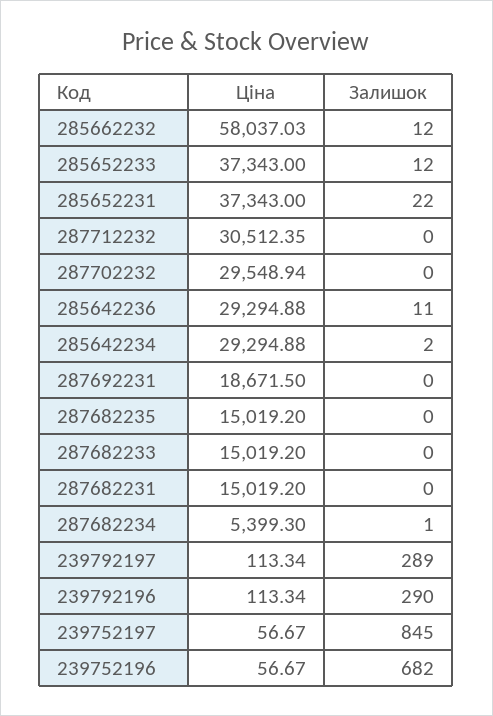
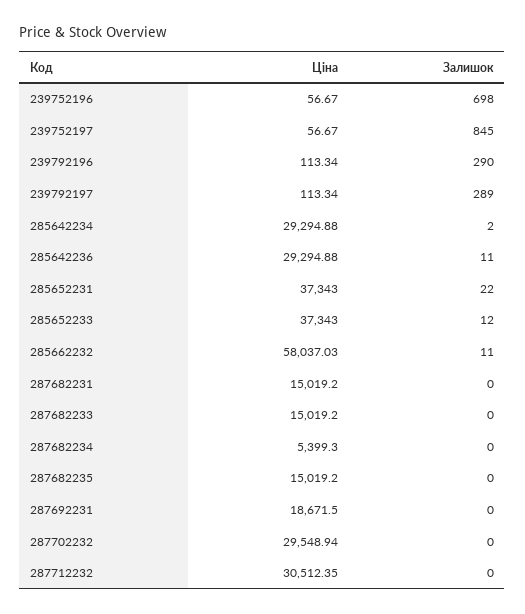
  {
    "Ціна": {
      "285662232": 58037.03,
      "285652233": 37343,
      "285652231": 37343,
      "287712232": 30512.35,
      "287702232": 29548.94,
      "285642236": 29294.88,
      "285642234": 29294.88,
      "287692231": 18671.5,
      "287682235": 15019.2,
      "287682233": 15019.2,
      "287682231": 15019.2,
      "287682234": 5399.3,
      "239792197": 113.34,
      "239792196": 113.34,
      "239752197": 56.67,
      "239752196": 56.67
    },
    "Залишок": {
-     "285662232": 12,
+     "285662232": 11,
      "285652233": 12,
      "285652231": 22,
      "287712232": 0,
      "287702232": 0,
      "285642236": 11,
      "285642234": 2,
      "287692231": 0,
      "287682235": 0,
      "287682233": 0,
      "287682231": 0,
-     "287682234": 1,
+     "287682234": 0,
      "239792197": 289,
      "239792196": 290,
      "239752197": 845,
-     "239752196": 682
+     "239752196": 698
    }
  }

